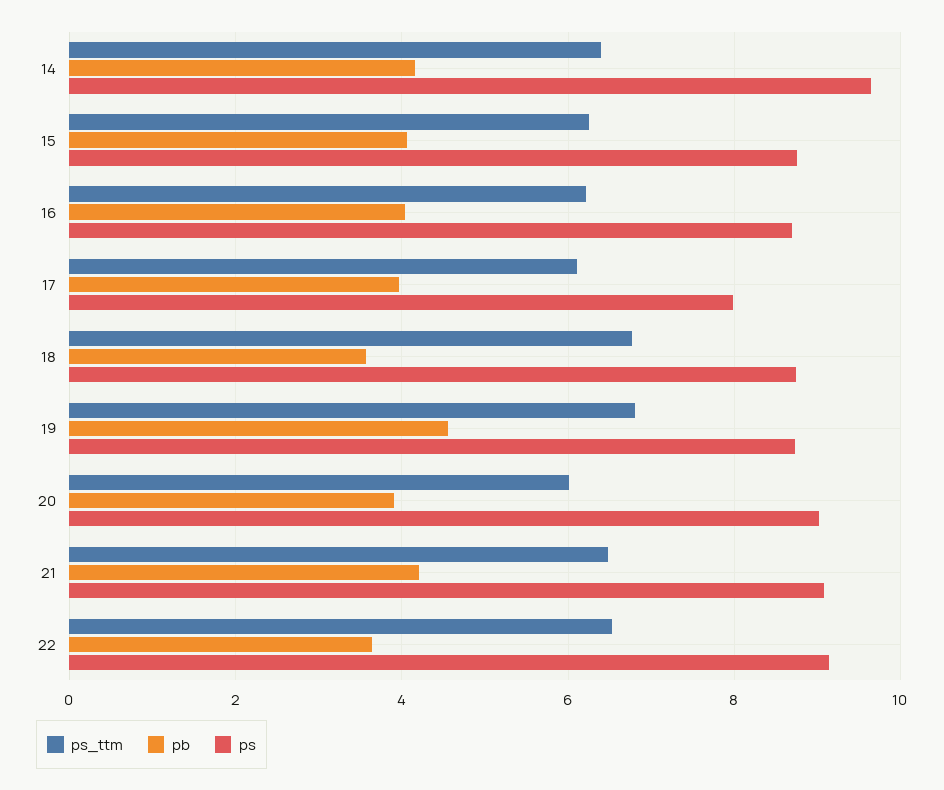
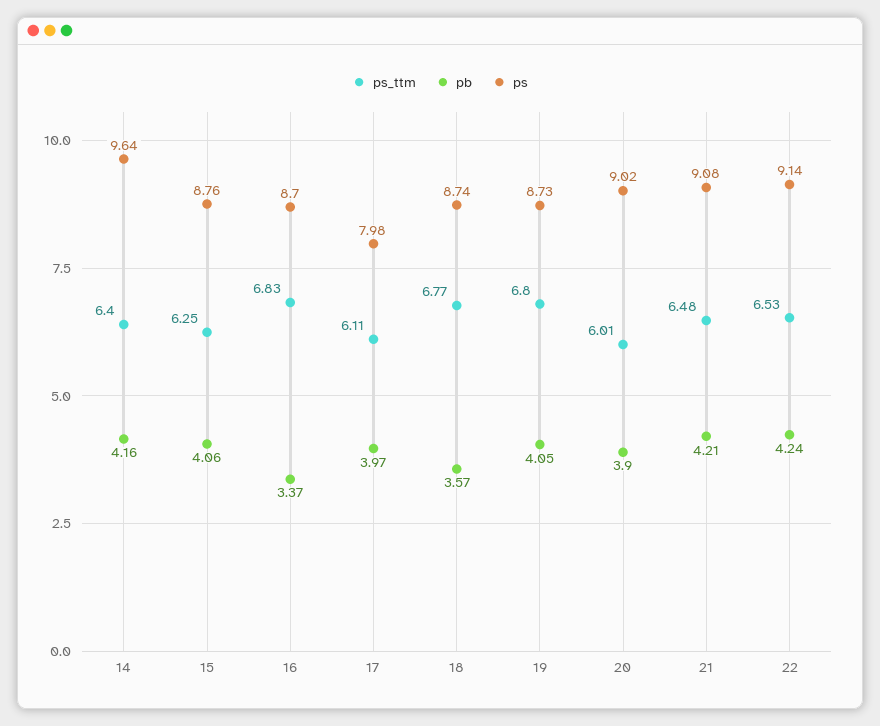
  {
    "ps_ttm": {
      "14": 6.4,
      "15": 6.25,
-     "16": 6.2,
+     "16": 6.83,
      "17": 6.11,
      "18": 6.77,
      "19": 6.8,
      "20": 6.01,
      "21": 6.48,
      "22": 6.53
    },
    "pb": {
      "14": 4.16,
      "15": 4.06,
-     "16": 4,
+     "16": 3.37,
      "17": 3.97,
      "18": 3.57,
-     "19": 4.6,
+     "19": 4.05,
      "20": 3.9,
      "21": 4.21,
-     "22": 3.6
+     "22": 4.24
    },
    "ps": {
      "14": 9.64,
      "15": 8.76,
      "16": 8.7,
      "17": 7.98,
      "18": 8.74,
      "19": 8.73,
      "20": 9.02,
      "21": 9.08,
      "22": 9.14
    }
  }

